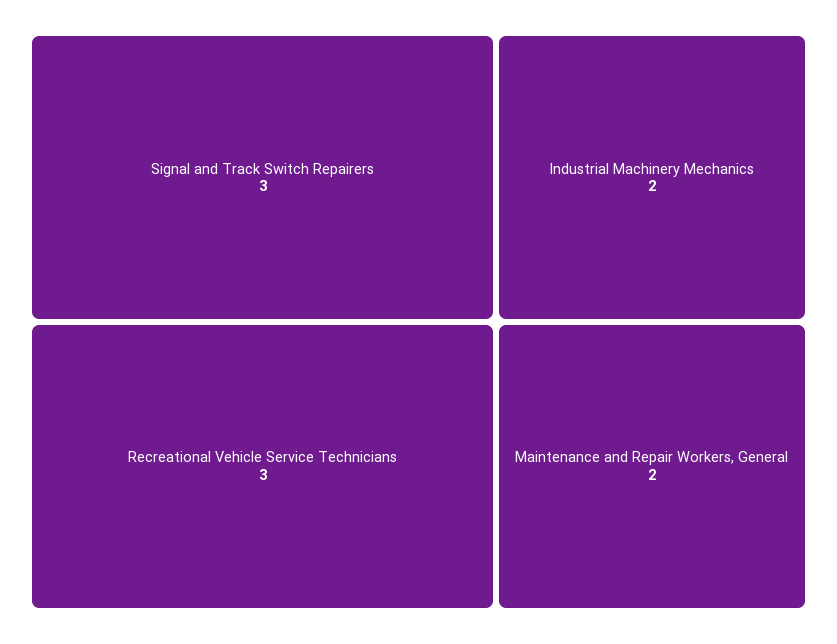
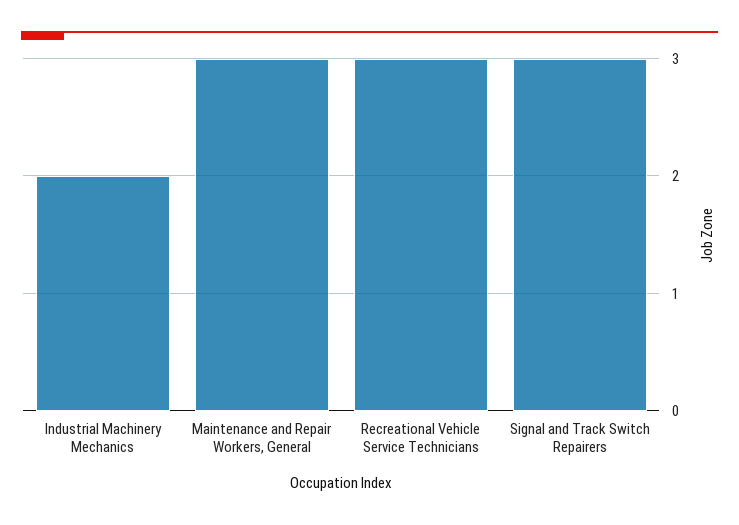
  {
    "Signal and Track Switch Repairers": 3,
    "Recreational Vehicle Service Technicians": 3,
    "Industrial Machinery Mechanics": 2,
-   "Maintenance and Repair Workers, General": 2
+   "Maintenance and Repair Workers, General": 3
  }

